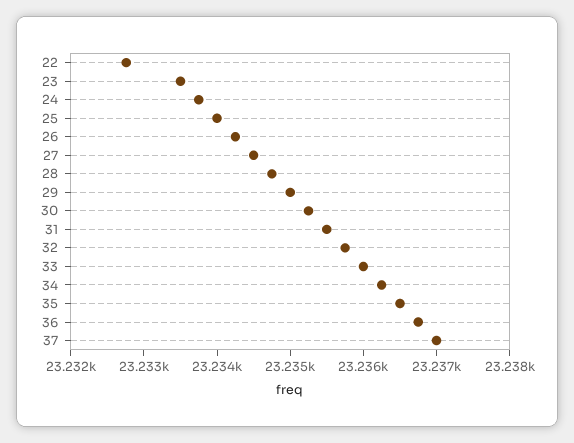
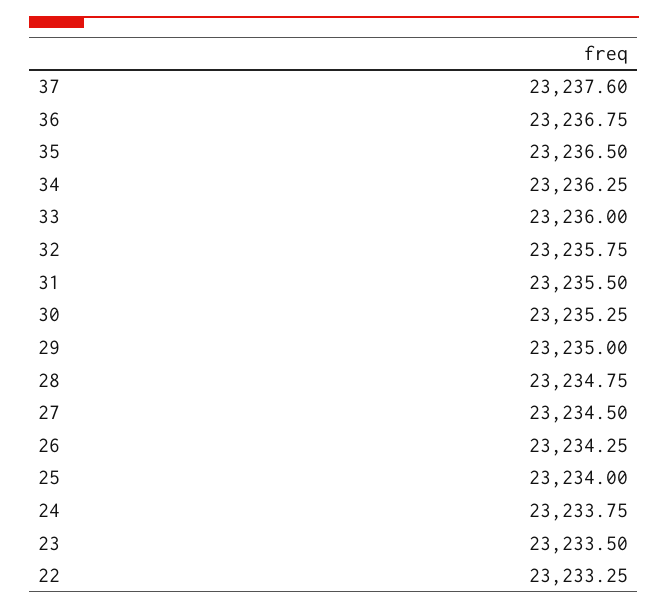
  {
-   "22": 23232.8,
+   "22": 23233.25,
    "23": 23233.5,
    "24": 23233.75,
    "25": 23234,
    "26": 23234.25,
    "27": 23234.5,
    "28": 23234.75,
    "29": 23235,
    "30": 23235.25,
    "31": 23235.5,
    "32": 23235.75,
    "33": 23236,
    "34": 23236.25,
    "35": 23236.5,
    "36": 23236.75,
-   "37": 23237
+   "37": 23237.6
  }

